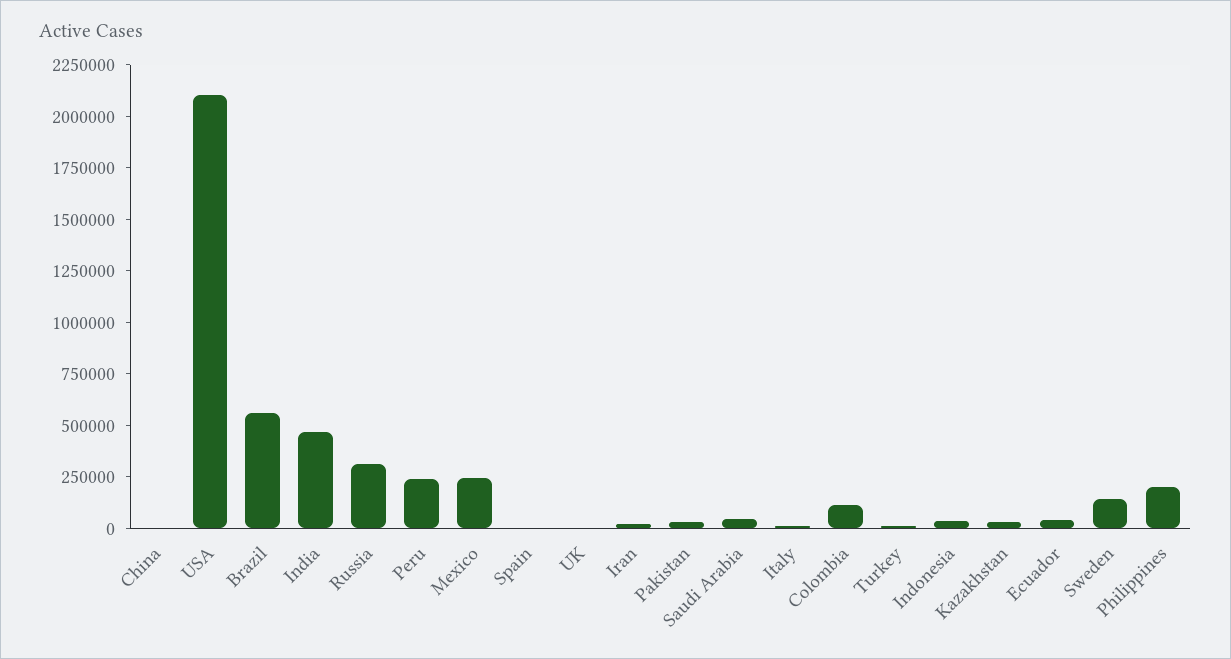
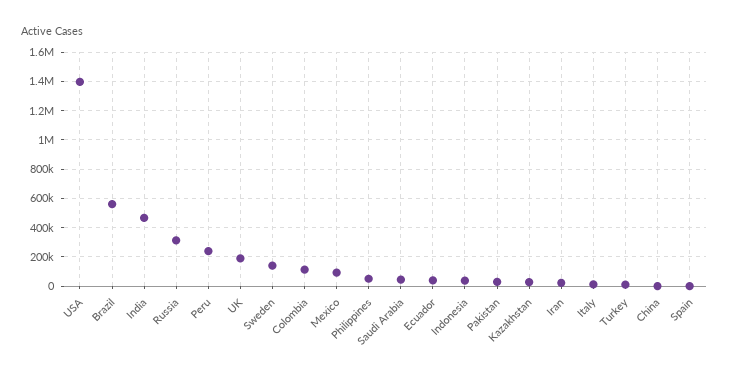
  {
    "China": 0,
-   "USA": 2100000,
+   "USA": 1400000,
    "Brazil": 550000,
    "India": 450000,
    "Russia": 300000,
    "Peru": 250000,
-   "Mexico": 250000,
+   "Mexico": 100000,
    "Spain": 0,
-   "UK": 0,
+   "UK": 200000,
    "Iran": 0,
    "Pakistan": 50000,
    "Saudi Arabia": 50000,
    "Italy": 0,
    "Colombia": 100000,
    "Turkey": 0,
    "Indonesia": 50000,
    "Kazakhstan": 50000,
    "Ecuador": 50000,
    "Sweden": 150000,
-   "Philippines": 200000
+   "Philippines": 50000
  }

